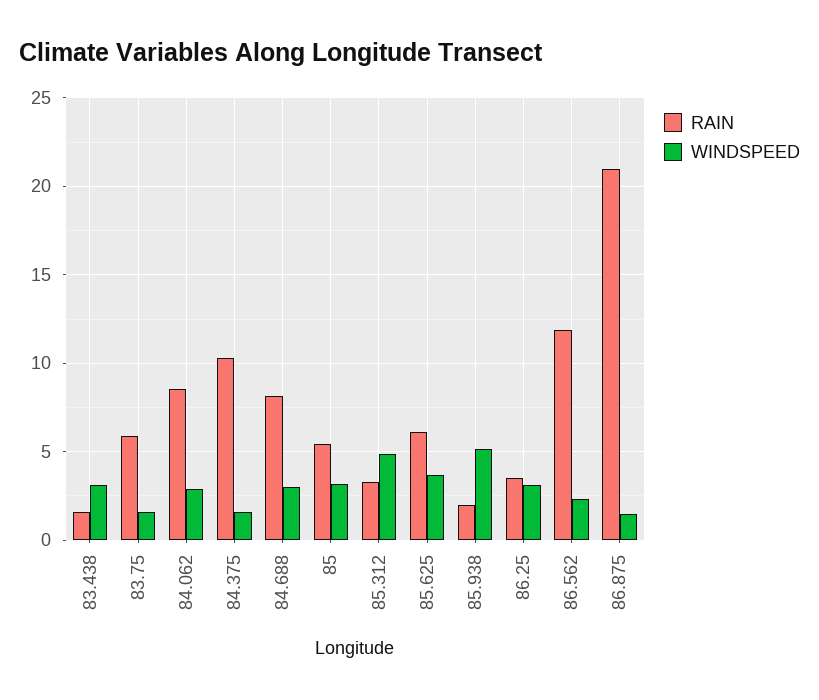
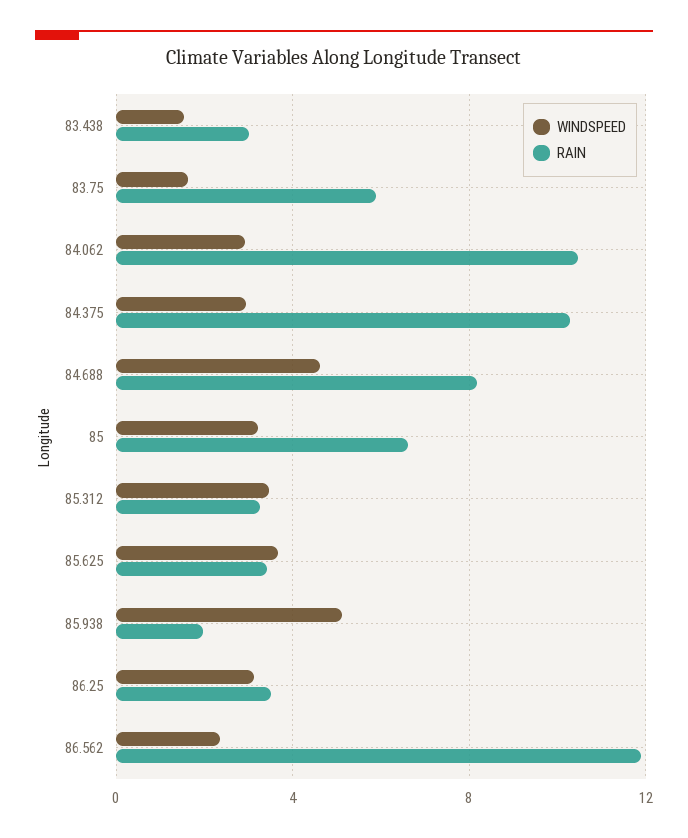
  {
    "RAIN": {
-     "83.438": 1.5,
+     "83.438": 3,
      "83.75": 6,
-     "84.062": 8.5,
+     "84.062": 10.5,
      "84.375": 10.5,
      "84.688": 8,
-     "85": 5.5,
+     "85": 6.5,
      "85.312": 3.5,
-     "85.625": 6,
+     "85.625": 3.5,
      "85.938": 2,
      "86.25": 3.5,
-     "86.562": 12,
+     "86.562": 12
-     "86.875": 21
    },
    "WINDSPEED": {
-     "83.438": 3,
+     "83.438": 1.5,
      "83.75": 1.5,
      "84.062": 3,
-     "84.375": 1.5,
+     "84.375": 3,
-     "84.688": 3,
+     "84.688": 4.5,
      "85": 3,
-     "85.312": 5,
+     "85.312": 3.5,
      "85.625": 3.5,
      "85.938": 5,
      "86.25": 3,
-     "86.562": 2.5,
+     "86.562": 2.5
-     "86.875": 1.5
    }
  }

